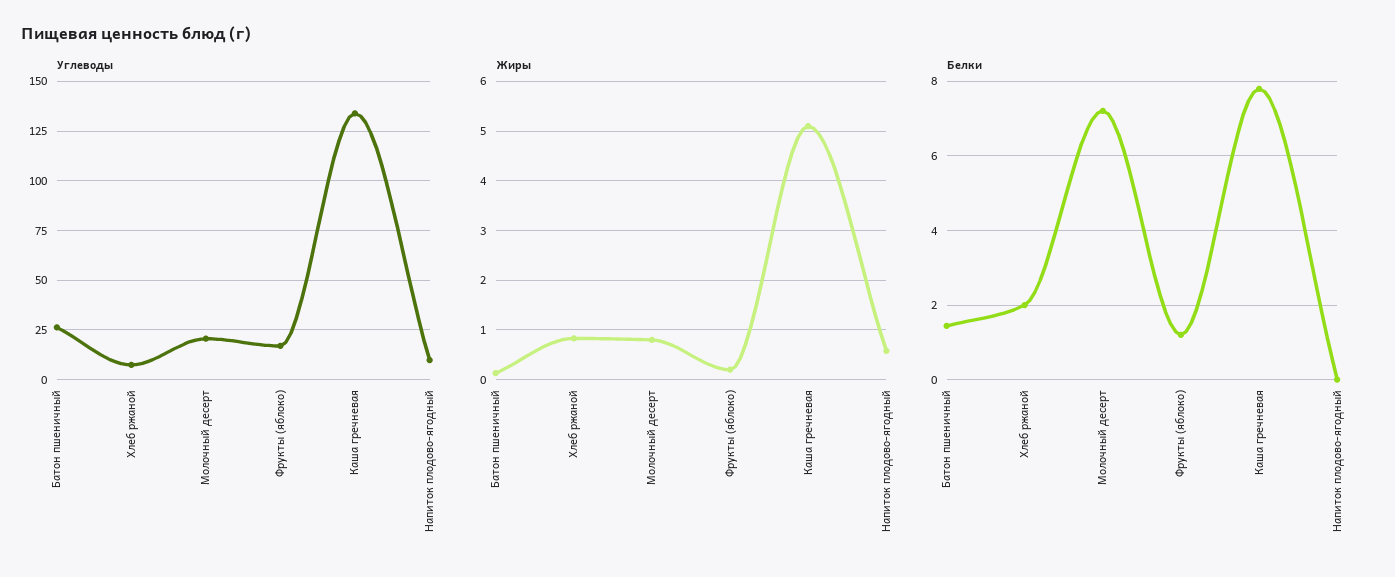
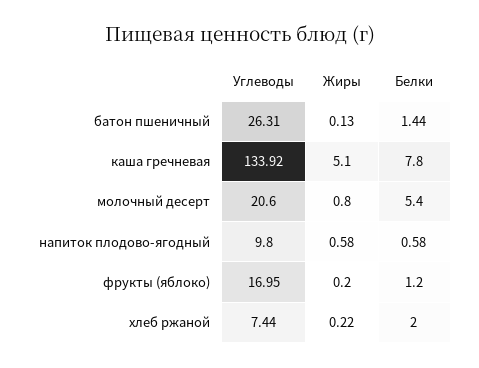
  {
    "Углеводы": {
      "Батон пшеничный": 26.31,
      "Хлеб ржаной": 7.44,
      "Молочный десерт": 20.6,
      "Фрукты (яблоко)": 16.95,
      "Каша гречневая": 133.92,
      "Напиток плодово-ягодный": 9.8
    },
    "Жиры": {
      "Батон пшеничный": 0.13,
-     "Хлеб ржаной": 0.8,
+     "Хлеб ржаной": 0.22,
      "Молочный десерт": 0.8,
      "Фрукты (яблоко)": 0.2,
      "Каша гречневая": 5.1,
      "Напиток плодово-ягодный": 0.58
    },
    "Белки": {
      "Батон пшеничный": 1.44,
      "Хлеб ржаной": 2,
-     "Молочный десерт": 7.2,
+     "Молочный десерт": 5.4,
      "Фрукты (яблоко)": 1.2,
      "Каша гречневая": 7.8,
-     "Напиток плодово-ягодный": 0
+     "Напиток плодово-ягодный": 0.58
    }
  }

